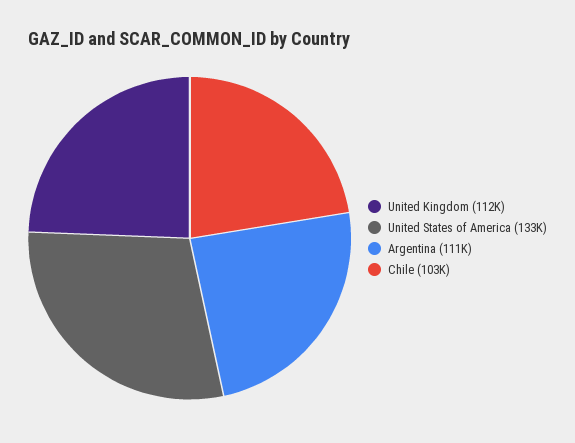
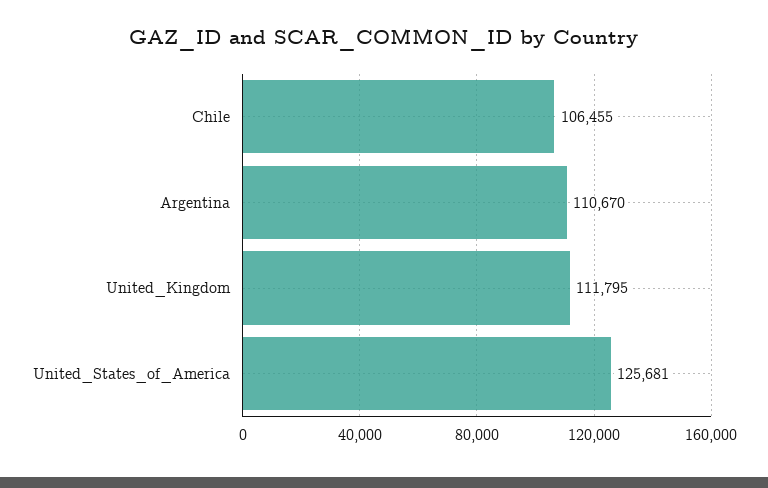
  {
    "United Kingdom": 111795,
-   "United States of America": 133000,
+   "United States of America": 125681,
    "Argentina": 110670,
-   "Chile": 103000
+   "Chile": 106455
  }

